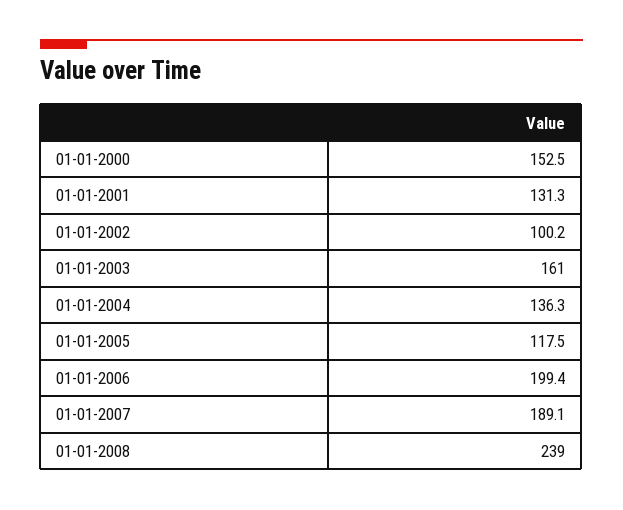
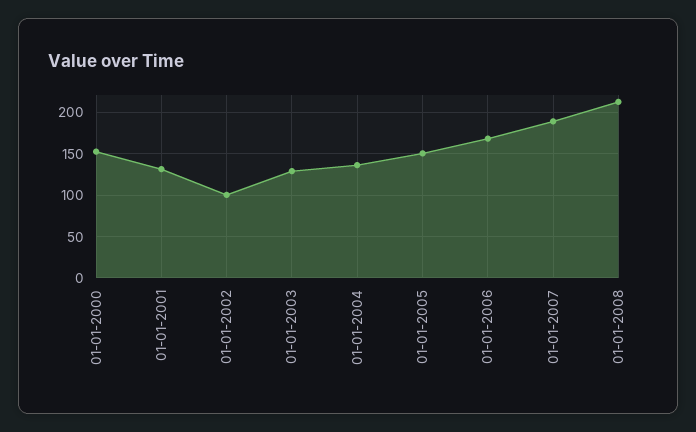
  {
    "01-01-2000": 152.5,
    "01-01-2001": 131.3,
    "01-01-2002": 100.2,
-   "01-01-2003": 161,
+   "01-01-2003": 130,
    "01-01-2004": 136.3,
-   "01-01-2005": 117.5,
+   "01-01-2005": 150,
-   "01-01-2006": 199.4,
+   "01-01-2006": 170,
    "01-01-2007": 189.1,
-   "01-01-2008": 239
+   "01-01-2008": 210
  }

